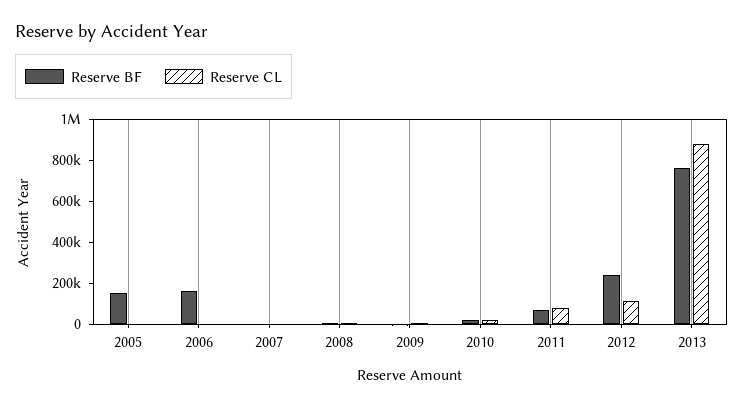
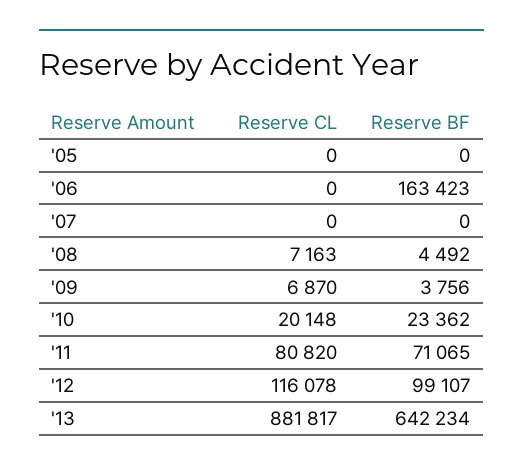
  {
    "Reserve BF": {
-     "2005": 150000,
+     "2005": 0,
      "2006": 163423,
      "2007": 0,
      "2008": 4492,
      "2009": 3756,
      "2010": 23362,
      "2011": 71065,
-     "2012": 250000,
+     "2012": 99107,
-     "2013": 750000
+     "2013": 642234
    },
    "Reserve CL": {
      "2005": 0,
      "2006": 0,
      "2007": 0,
      "2008": 7163,
      "2009": 6870,
      "2010": 20148,
      "2011": 80820,
      "2012": 116078,
      "2013": 881817
    }
  }

